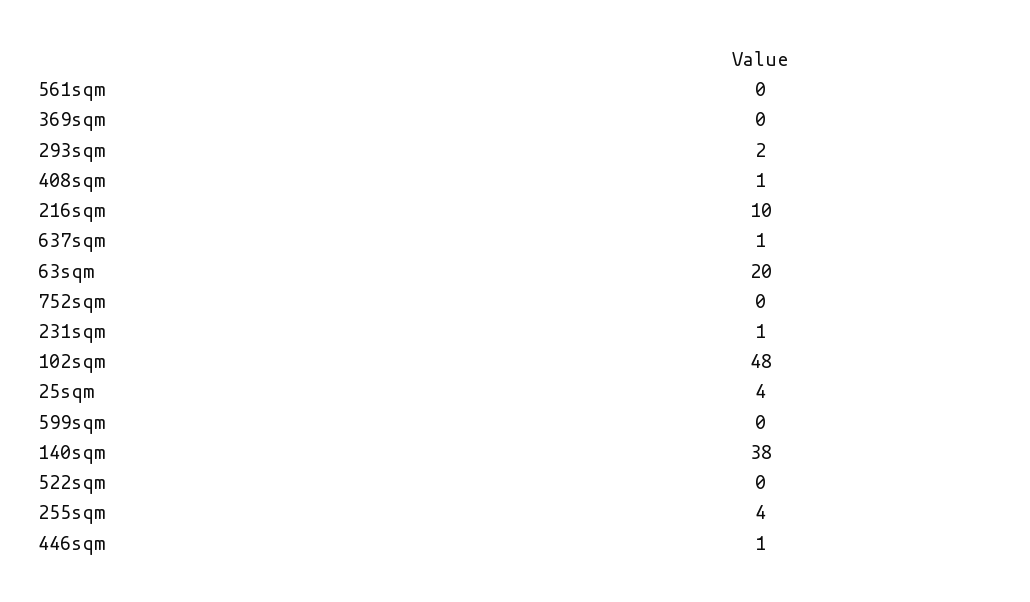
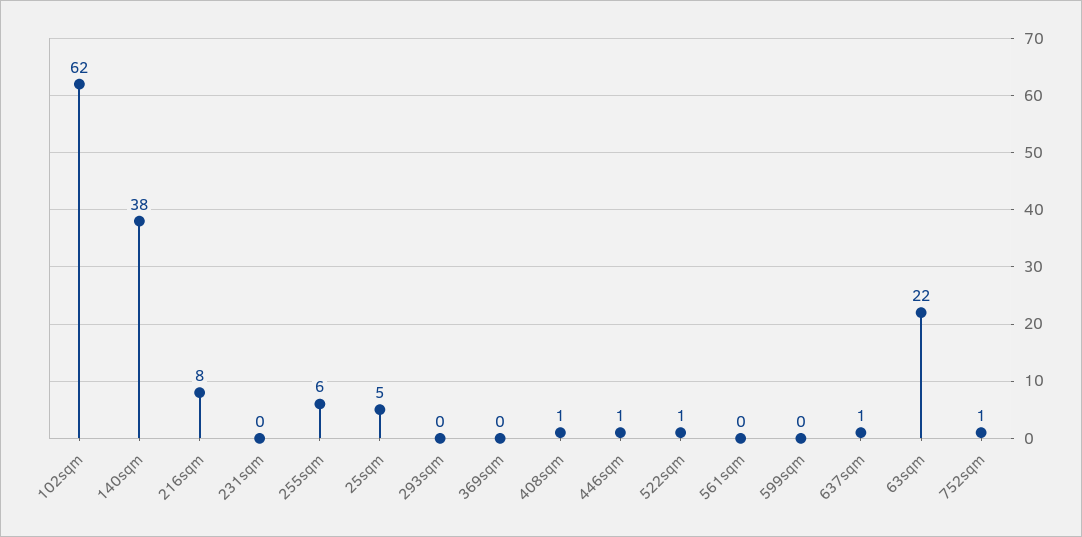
  {
    "561sqm": 0,
    "369sqm": 0,
-   "293sqm": 2,
+   "293sqm": 0,
    "408sqm": 1,
-   "216sqm": 10,
+   "216sqm": 8,
    "637sqm": 1,
-   "63sqm": 20,
+   "63sqm": 22,
-   "752sqm": 0,
+   "752sqm": 1,
-   "231sqm": 1,
+   "231sqm": 0,
-   "102sqm": 48,
+   "102sqm": 62,
-   "25sqm": 4,
+   "25sqm": 5,
    "599sqm": 0,
    "140sqm": 38,
-   "522sqm": 0,
+   "522sqm": 1,
-   "255sqm": 4,
+   "255sqm": 6,
    "446sqm": 1
  }

